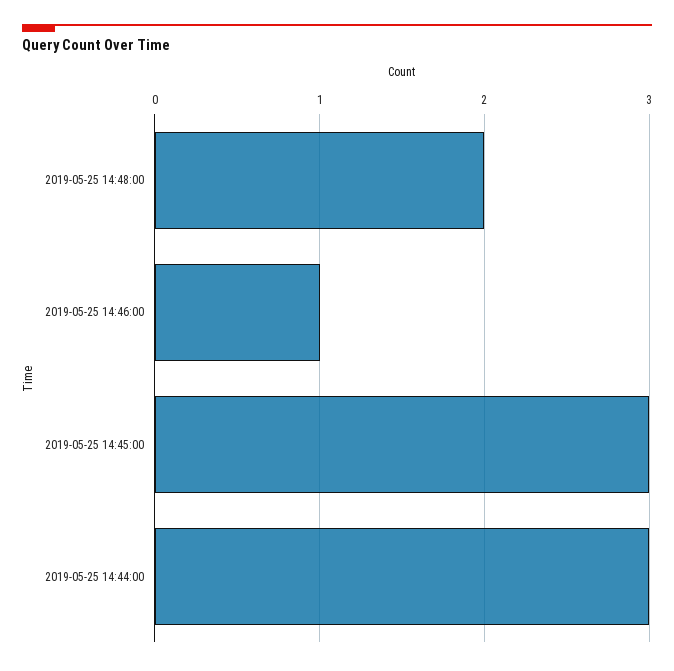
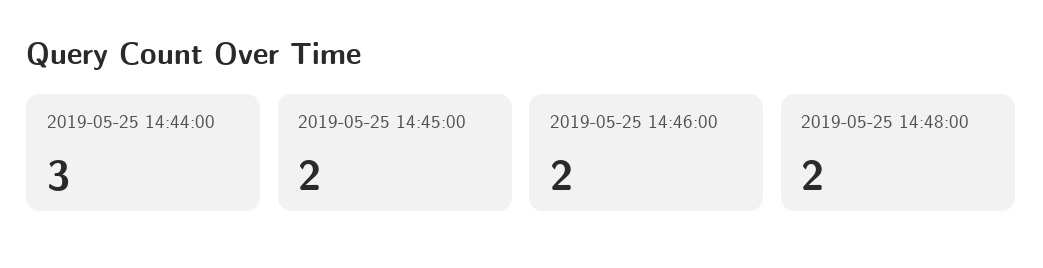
  {
    "2019-05-25 14:48:00": 2,
-   "2019-05-25 14:46:00": 1,
+   "2019-05-25 14:46:00": 2,
-   "2019-05-25 14:45:00": 3,
+   "2019-05-25 14:45:00": 2,
    "2019-05-25 14:44:00": 3
  }

